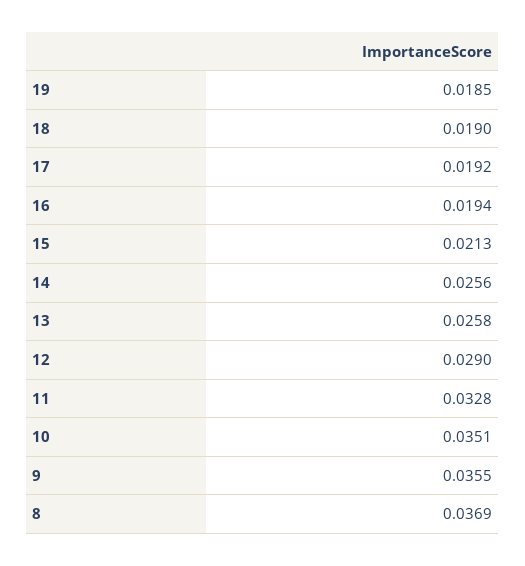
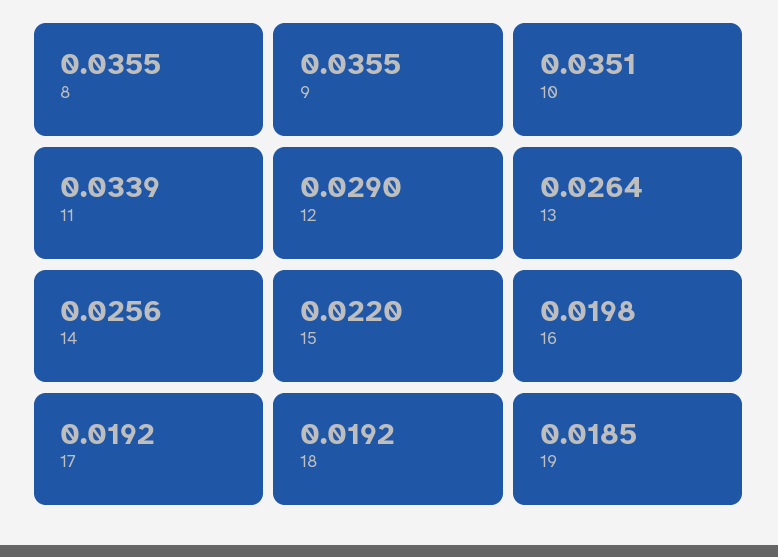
  {
    "19": 0.0185,
-   "18": 0.019,
+   "18": 0.0192,
    "17": 0.0192,
-   "16": 0.0194,
+   "16": 0.0198,
-   "15": 0.0213,
+   "15": 0.022,
    "14": 0.0256,
-   "13": 0.0258,
+   "13": 0.0264,
    "12": 0.029,
-   "11": 0.0328,
+   "11": 0.0339,
    "10": 0.0351,
    "9": 0.0355,
-   "8": 0.0369
+   "8": 0.0355
  }

